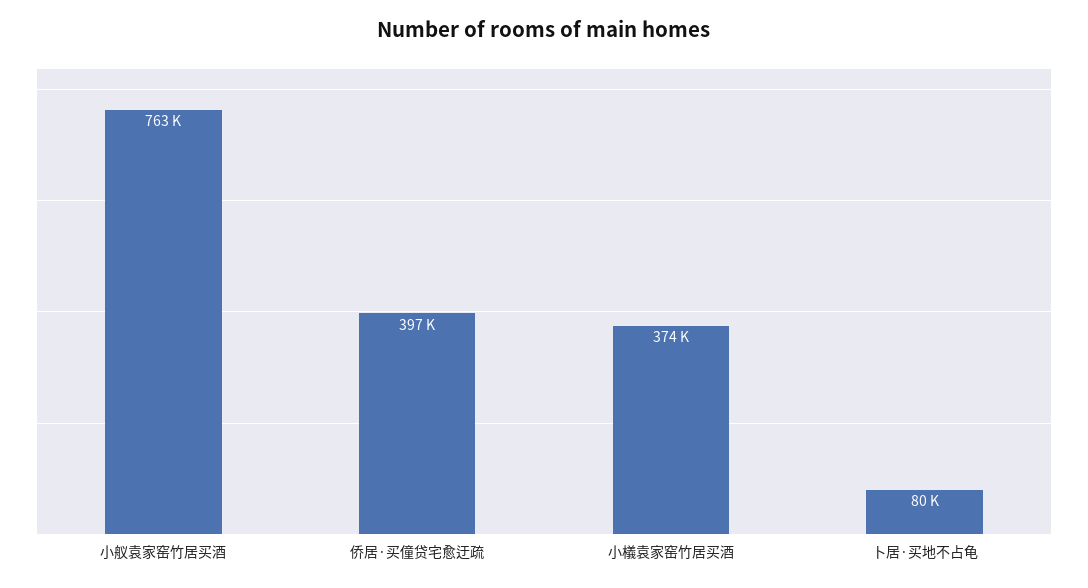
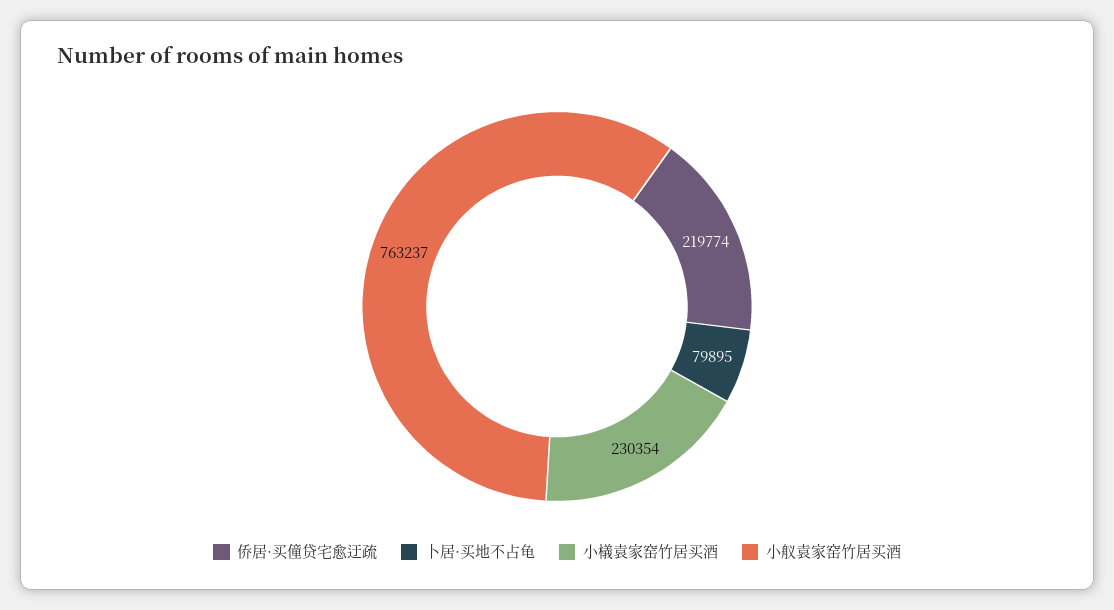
  {
    "小舣袁家窑竹居买酒": 763237,
-   "侨居·买僮贷宅愈迂疏": 397000,
+   "侨居·买僮贷宅愈迂疏": 219774,
-   "小檥袁家窑竹居买酒": 374000,
+   "小檥袁家窑竹居买酒": 230354,
    "卜居·买地不占龟": 79895
  }

